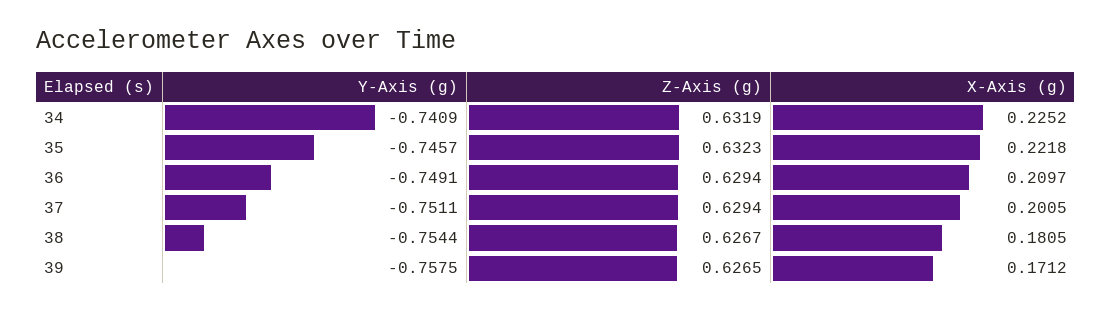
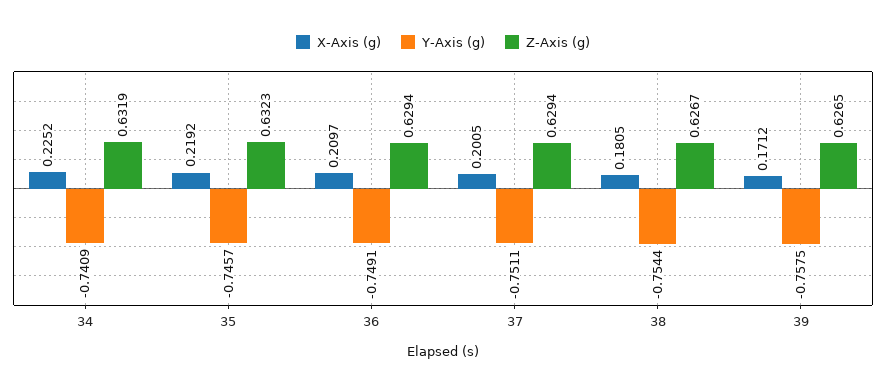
  {
    "Y-Axis (g)": {
      "34": -0.7409,
      "35": -0.7457,
      "36": -0.7491,
      "37": -0.7511,
      "38": -0.7544,
      "39": -0.7575
    },
    "Z-Axis (g)": {
      "34": 0.6319,
      "35": 0.6323,
      "36": 0.6294,
      "37": 0.6294,
      "38": 0.6267,
      "39": 0.6265
    },
    "X-Axis (g)": {
      "34": 0.2252,
-     "35": 0.2218,
+     "35": 0.2192,
      "36": 0.2097,
      "37": 0.2005,
      "38": 0.1805,
      "39": 0.1712
    }
  }

